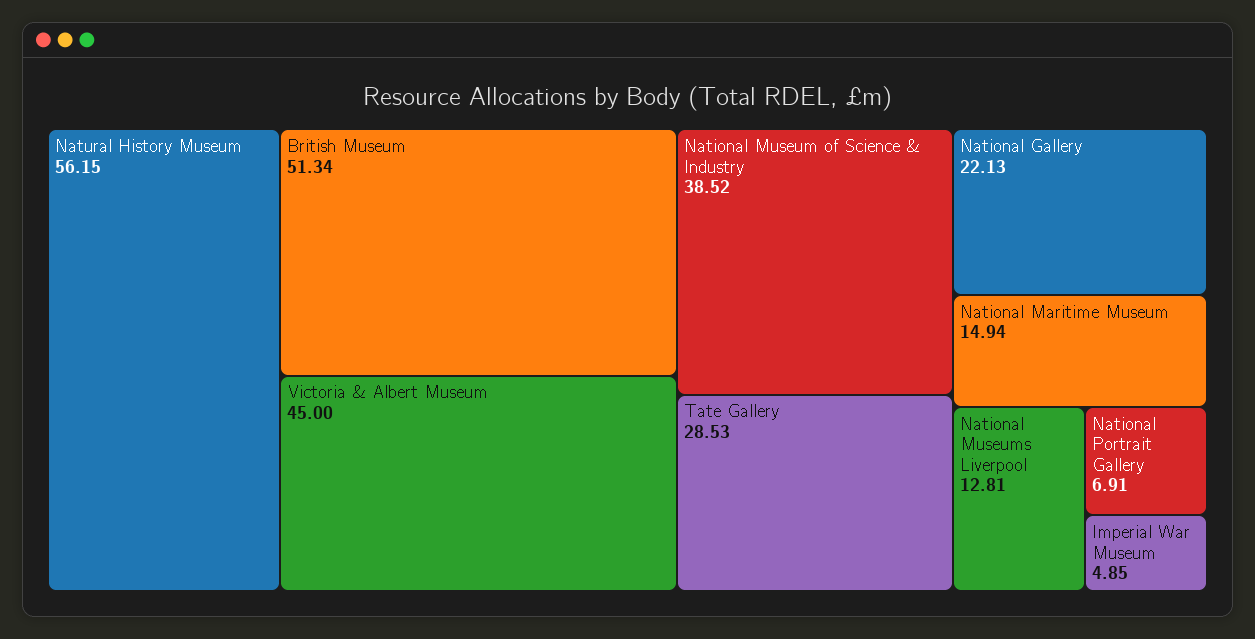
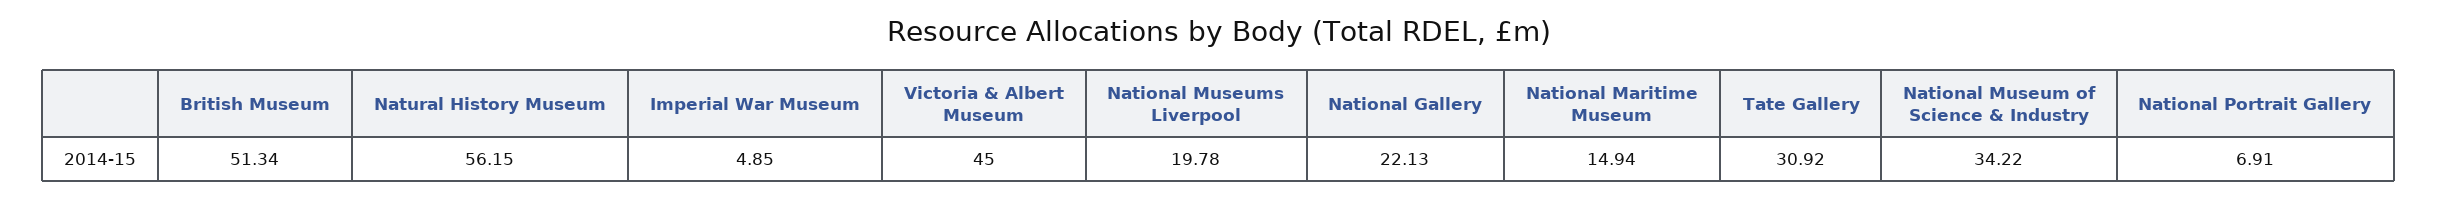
  {
    "Natural History Museum": 56.15,
    "British Museum": 51.34,
    "Victoria & Albert Museum": 45,
-   "National Museum of Science & Industry": 38.52,
+   "National Museum of Science & Industry": 34.22,
-   "Tate Gallery": 28.53,
+   "Tate Gallery": 30.92,
    "National Gallery": 22.13,
    "National Maritime Museum": 14.94,
-   "National Museums Liverpool": 12.81,
+   "National Museums Liverpool": 19.78,
    "National Portrait Gallery": 6.91,
    "Imperial War Museum": 4.85
  }

